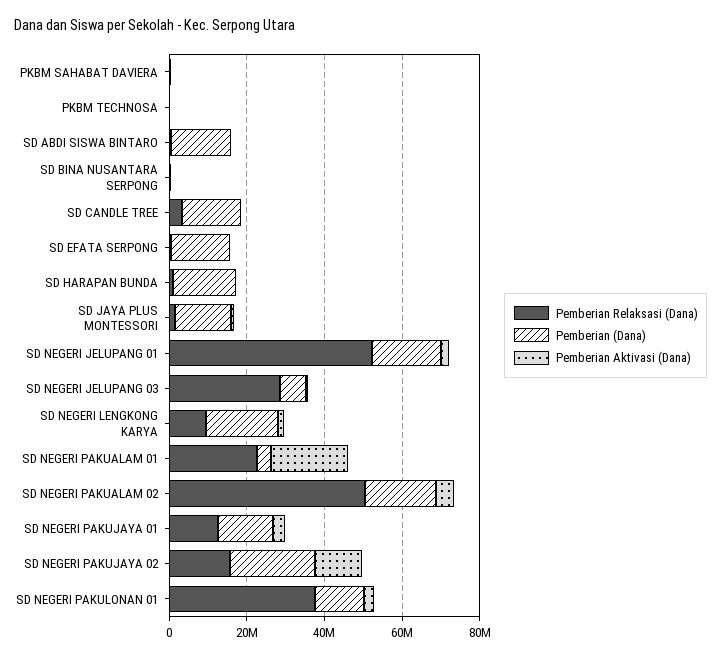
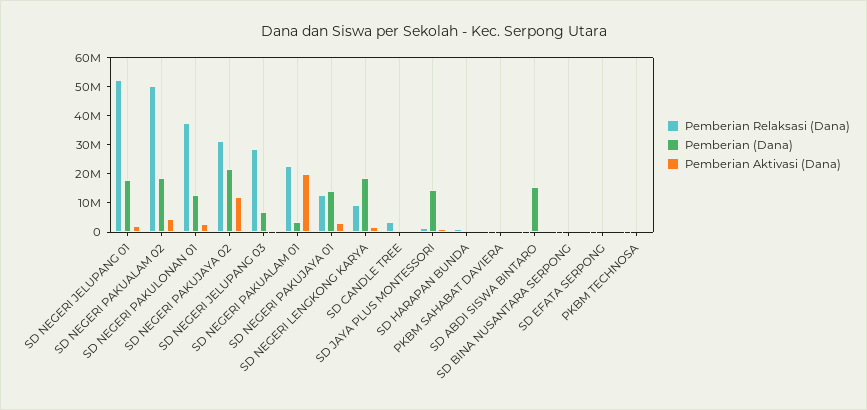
  {
    "Pemberian Relaksasi (Dana)": {
      "PKBM SAHABAT DAVIERA": 0,
      "PKBM TECHNOSA": 0,
      "SD ABDI SISWA BINTARO": 0,
      "SD BINA NUSANTARA SERPONG": 0,
      "SD CANDLE TREE": 5000000,
      "SD EFATA SERPONG": 0,
      "SD HARAPAN BUNDA": 0,
      "SD JAYA PLUS MONTESSORI": 0,
      "SD NEGERI JELUPANG 01": 50000000,
      "SD NEGERI JELUPANG 03": 30000000,
      "SD NEGERI LENGKONG KARYA": 10000000,
      "SD NEGERI PAKUALAM 01": 25000000,
      "SD NEGERI PAKUALAM 02": 50000000,
      "SD NEGERI PAKUJAYA 01": 15000000,
-     "SD NEGERI PAKUJAYA 02": 15000000,
+     "SD NEGERI PAKUJAYA 02": 30000000,
      "SD NEGERI PAKULONAN 01": 40000000
    },
    "Pemberian (Dana)": {
      "PKBM SAHABAT DAVIERA": 0,
      "PKBM TECHNOSA": 0,
      "SD ABDI SISWA BINTARO": 15000000,
      "SD BINA NUSANTARA SERPONG": 0,
-     "SD CANDLE TREE": 15000000,
+     "SD CANDLE TREE": 0,
-     "SD EFATA SERPONG": 15000000,
+     "SD EFATA SERPONG": 0,
-     "SD HARAPAN BUNDA": 15000000,
+     "SD HARAPAN BUNDA": 0,
      "SD JAYA PLUS MONTESSORI": 15000000,
      "SD NEGERI JELUPANG 01": 20000000,
      "SD NEGERI JELUPANG 03": 5000000,
      "SD NEGERI LENGKONG KARYA": 20000000,
      "SD NEGERI PAKUALAM 01": 5000000,
      "SD NEGERI PAKUALAM 02": 20000000,
      "SD NEGERI PAKUJAYA 01": 15000000,
      "SD NEGERI PAKUJAYA 02": 20000000,
      "SD NEGERI PAKULONAN 01": 15000000
    },
    "Pemberian Aktivasi (Dana)": {
      "PKBM SAHABAT DAVIERA": 0,
      "PKBM TECHNOSA": 0,
      "SD ABDI SISWA BINTARO": 0,
      "SD BINA NUSANTARA SERPONG": 0,
      "SD CANDLE TREE": 0,
      "SD EFATA SERPONG": 0,
      "SD HARAPAN BUNDA": 0,
      "SD JAYA PLUS MONTESSORI": 0,
      "SD NEGERI JELUPANG 01": 0,
      "SD NEGERI JELUPANG 03": 0,
      "SD NEGERI LENGKONG KARYA": 0,
      "SD NEGERI PAKUALAM 01": 20000000,
      "SD NEGERI PAKUALAM 02": 5000000,
      "SD NEGERI PAKUJAYA 01": 5000000,
      "SD NEGERI PAKUJAYA 02": 10000000,
      "SD NEGERI PAKULONAN 01": 5000000
    }
  }

